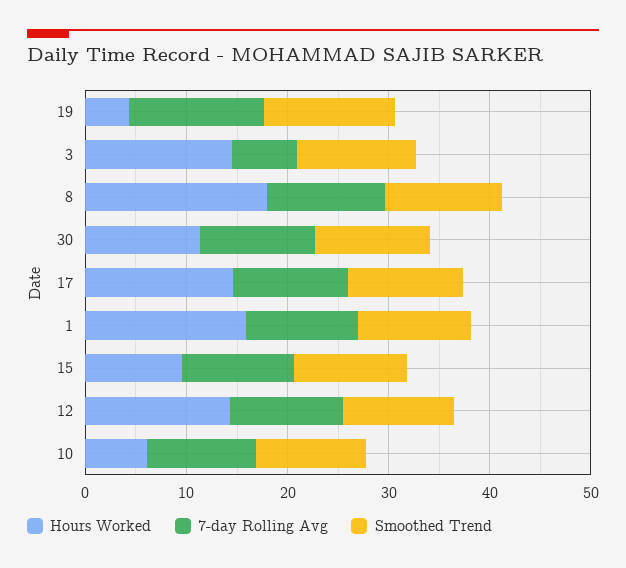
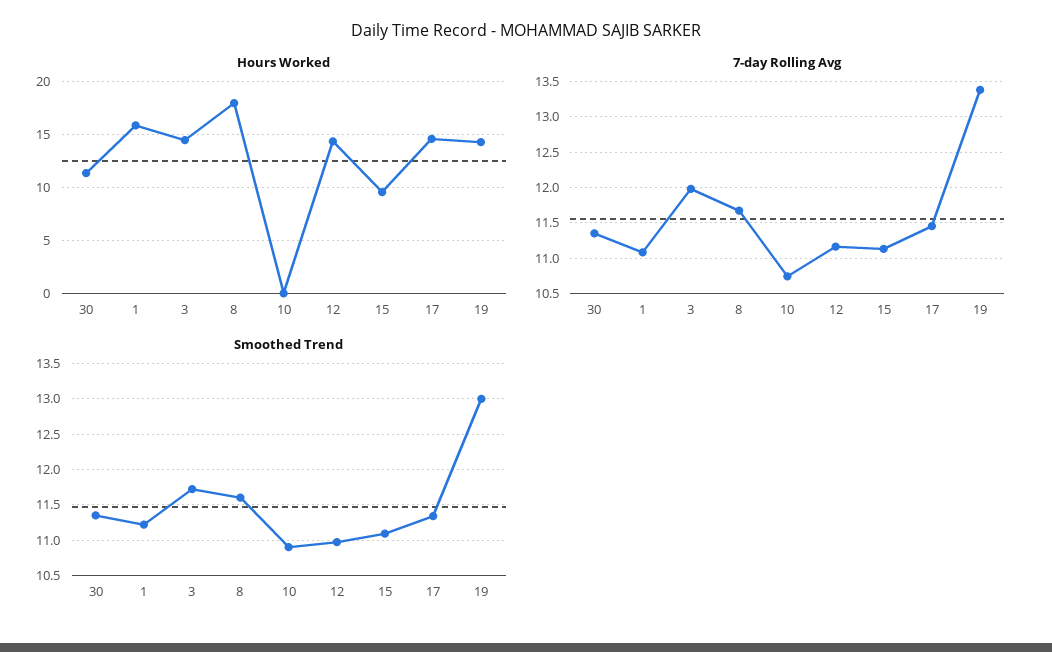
  {
    "Hours Worked": {
-     "19": 4,
+     "19": 14,
      "3": 14,
      "8": 18,
      "30": 11,
      "17": 15,
      "1": 16,
      "15": 10,
      "12": 14,
-     "10": 6
+     "10": 0
    },
    "7-day Rolling Avg": {
      "19": 13.4,
-     "3": 6,
+     "3": 12,
      "8": 11.7,
      "30": 11.4,
      "17": 11.5,
      "1": 11.1,
      "15": 11.1,
      "12": 11.2,
      "10": 10.7
    },
    "Smoothed Trend": {
      "19": 13,
      "3": 11.7,
      "8": 11.6,
      "30": 11.4,
      "17": 11.3,
      "1": 11.2,
      "15": 11.1,
      "12": 11,
      "10": 10.9
    }
  }

